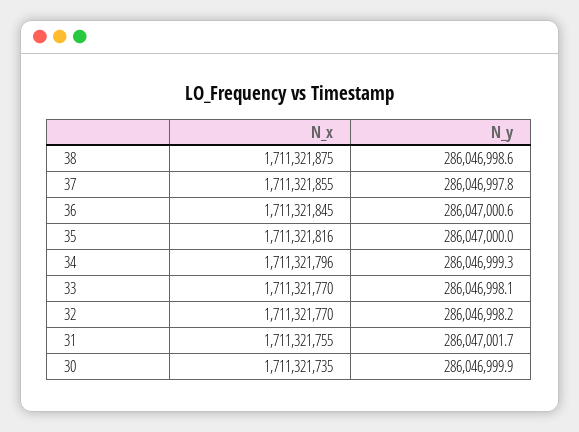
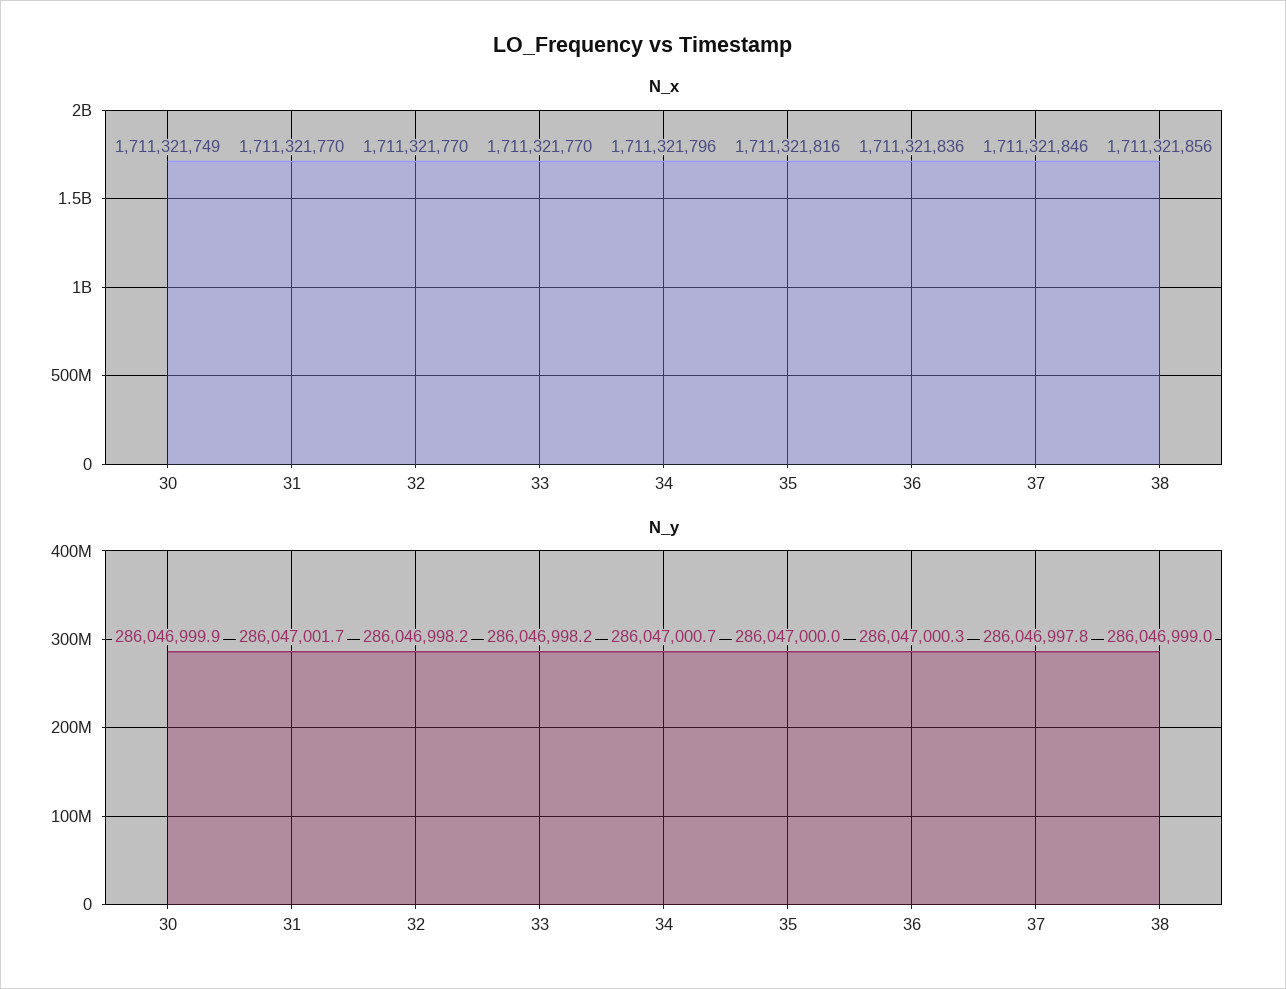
  {
    "N_x": {
-     "38": 1711321875,
+     "38": 1711321856,
-     "37": 1711321855,
+     "37": 1711321846,
-     "36": 1711321845,
+     "36": 1711321836,
      "35": 1711321816,
      "34": 1711321796,
      "33": 1711321770,
      "32": 1711321770,
-     "31": 1711321755,
+     "31": 1711321770,
-     "30": 1711321735
+     "30": 1711321749
    },
    "N_y": {
-     "38": 286046998.6,
+     "38": 286046999,
      "37": 286046997.8,
-     "36": 286047000.6,
+     "36": 286047000.3,
      "35": 286047000,
-     "34": 286046999.3,
+     "34": 286047000.7,
-     "33": 286046998.1,
+     "33": 286046998.2,
      "32": 286046998.2,
      "31": 286047001.7,
      "30": 286046999.9
    }
  }

